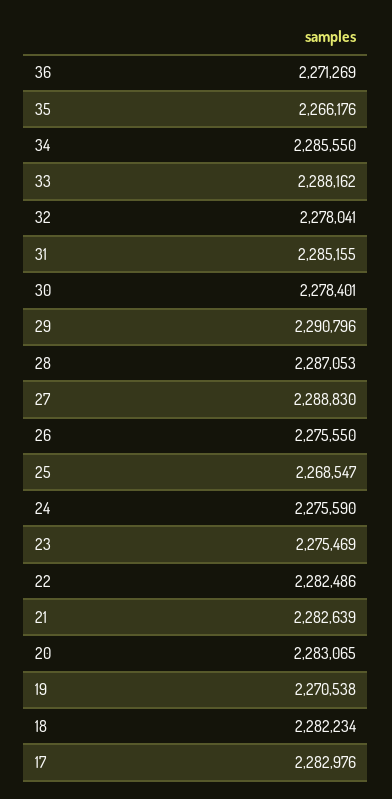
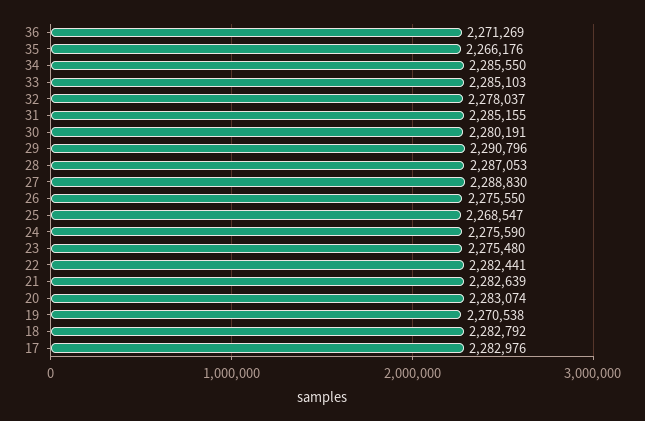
  {
    "36": 2271269,
    "35": 2266176,
    "34": 2285550,
-   "33": 2288162,
+   "33": 2285103,
-   "32": 2278041,
+   "32": 2278037,
    "31": 2285155,
-   "30": 2278401,
+   "30": 2280191,
    "29": 2290796,
    "28": 2287053,
    "27": 2288830,
    "26": 2275550,
    "25": 2268547,
    "24": 2275590,
-   "23": 2275469,
+   "23": 2275480,
-   "22": 2282486,
+   "22": 2282441,
    "21": 2282639,
-   "20": 2283065,
+   "20": 2283074,
    "19": 2270538,
-   "18": 2282234,
+   "18": 2282792,
    "17": 2282976
  }

